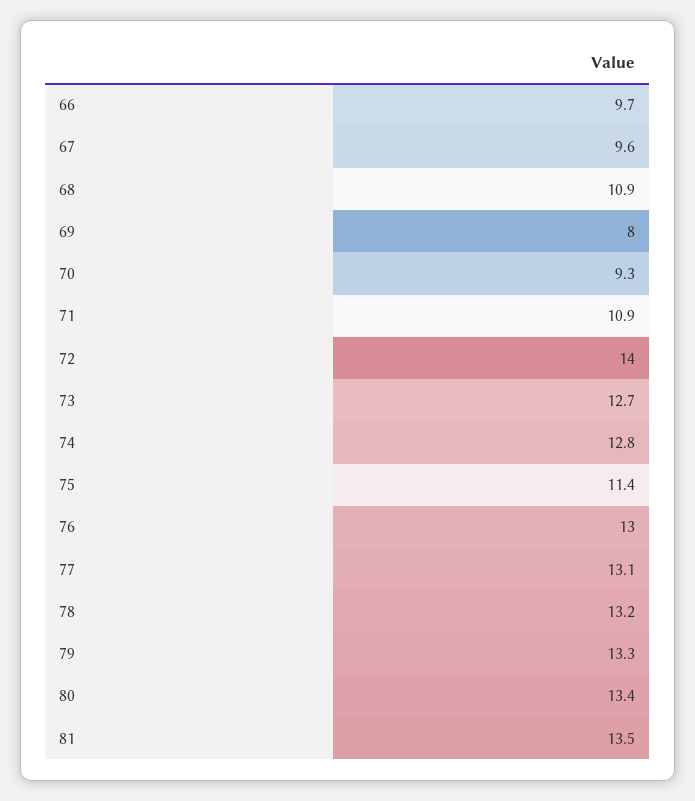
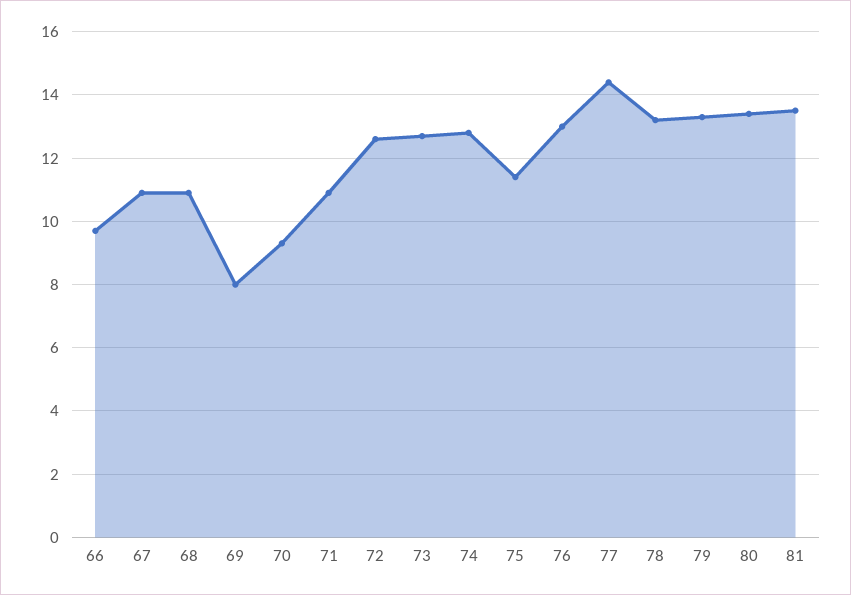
  {
    "66": 9.7,
-   "67": 9.6,
+   "67": 11,
    "68": 10.9,
    "69": 8,
    "70": 9.3,
    "71": 10.9,
-   "72": 14,
+   "72": 12.5,
    "73": 12.7,
    "74": 12.8,
    "75": 11.4,
    "76": 13,
-   "77": 13.1,
+   "77": 14.5,
    "78": 13.2,
    "79": 13.3,
    "80": 13.4,
    "81": 13.5
  }

